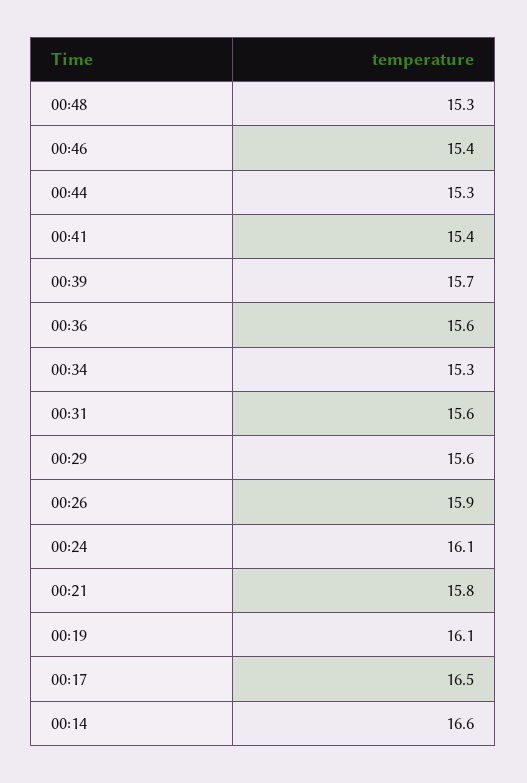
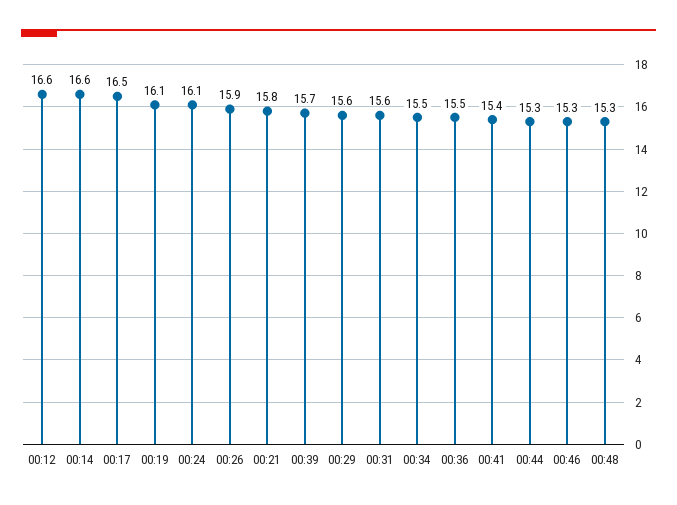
  {
    "00:48": 15.3,
-   "00:46": 15.4,
+   "00:46": 15.3,
    "00:44": 15.3,
    "00:41": 15.4,
    "00:39": 15.7,
-   "00:36": 15.6,
+   "00:36": 15.5,
-   "00:34": 15.3,
+   "00:34": 15.5,
    "00:31": 15.6,
    "00:29": 15.6,
    "00:26": 15.9,
    "00:24": 16.1,
    "00:21": 15.8,
    "00:19": 16.1,
    "00:17": 16.5,
-   "00:14": 16.6
+   "00:14": 16.6,
+   "00:12": 16.6
  }

